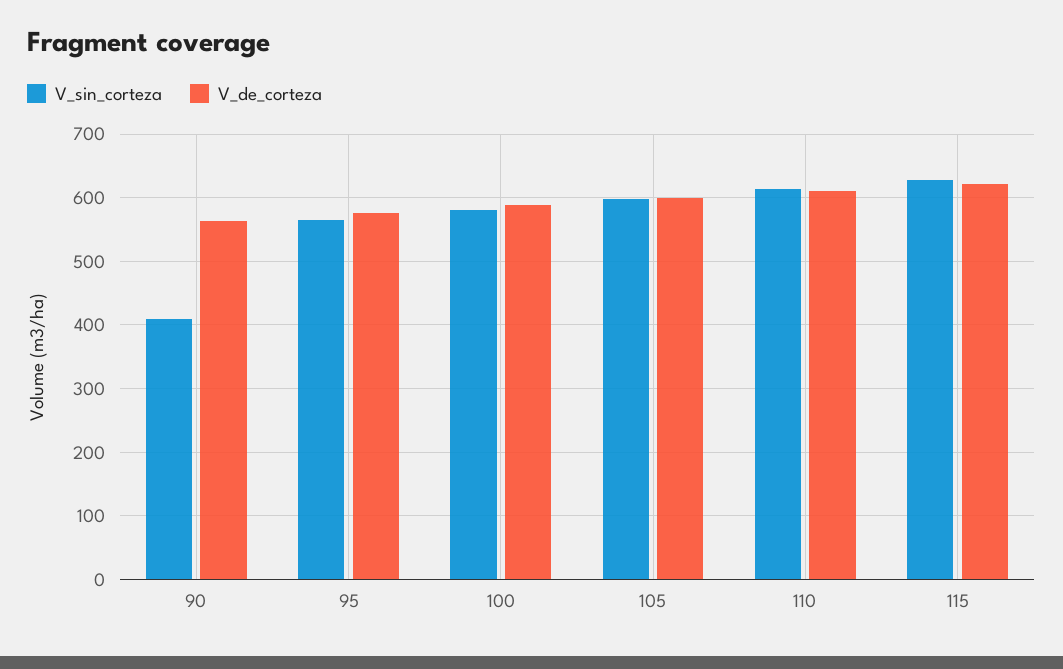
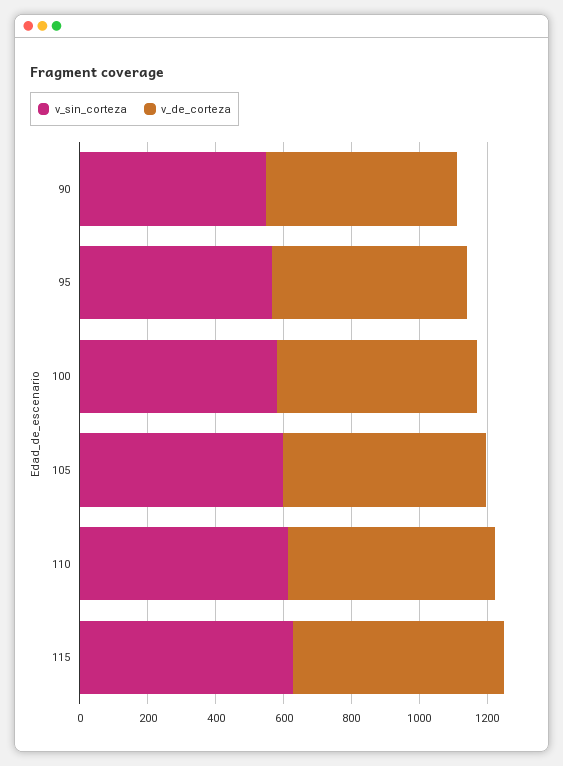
  {
    "V_sin_corteza": {
-     "90": 410,
+     "90": 550,
      "95": 560,
      "100": 580,
      "105": 600,
      "110": 610,
      "115": 630
    },
    "V_de_corteza": {
      "90": 560,
      "95": 580,
      "100": 590,
      "105": 600,
      "110": 610,
      "115": 620
    }
  }

